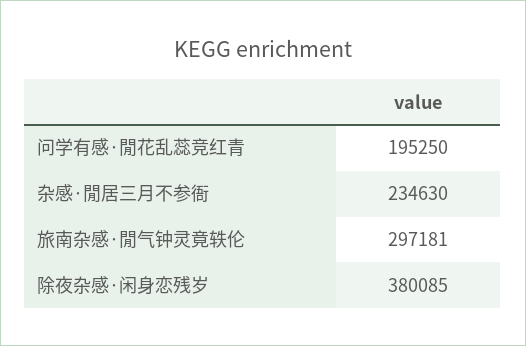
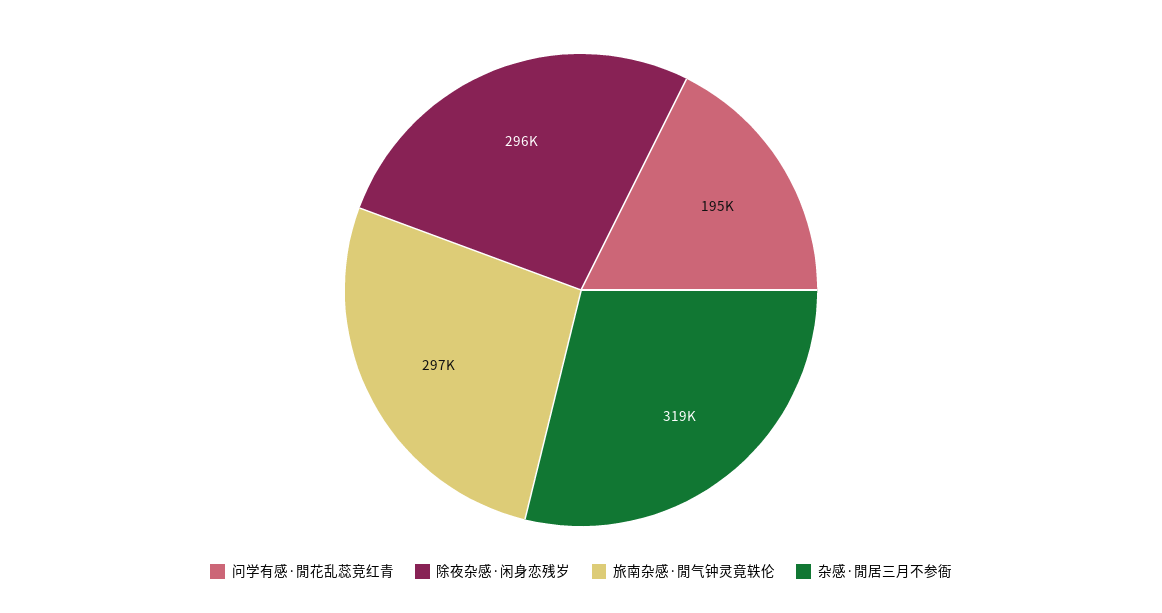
  {
    "问学有感·閒花乱蕊竞红青": 195250,
-   "杂感·閒居三月不参衙": 234630,
+   "杂感·閒居三月不参衙": 319000,
    "旅南杂感·閒气钟灵竟轶伦": 297181,
-   "除夜杂感·闲身恋残岁": 380085
+   "除夜杂感·闲身恋残岁": 296000
  }

